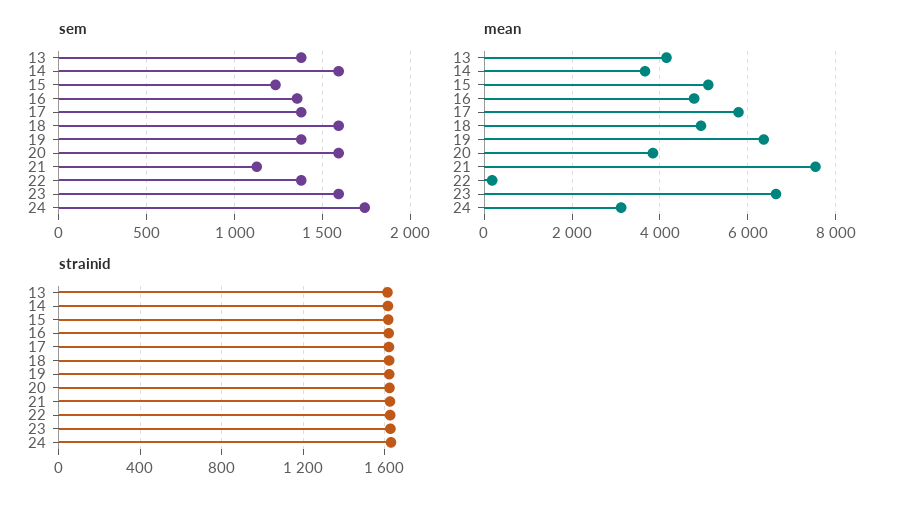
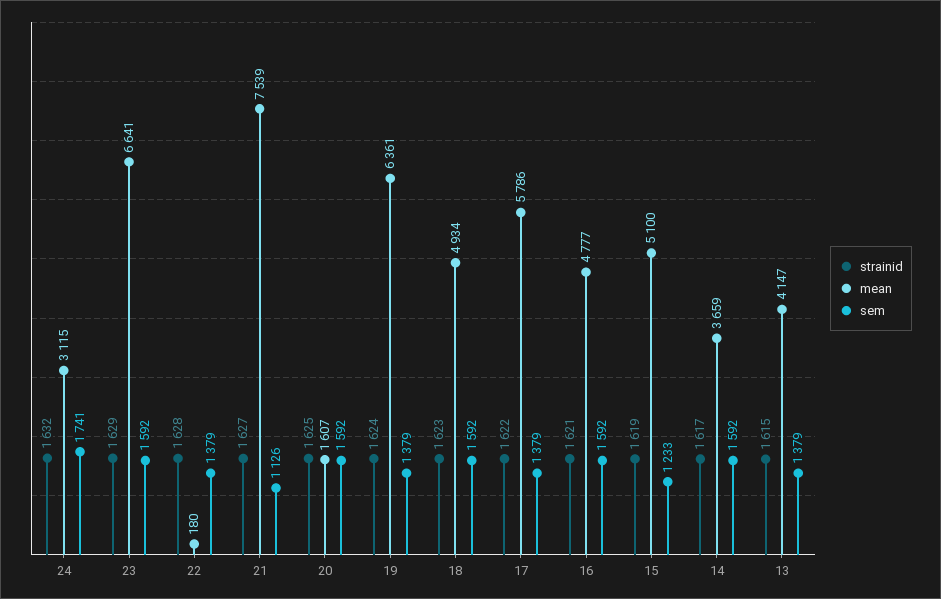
  {
    "sem": {
      "13": 1379,
      "14": 1592,
      "15": 1233,
-     "16": 1350,
+     "16": 1592,
      "17": 1379,
      "18": 1592,
      "19": 1379,
      "20": 1592,
      "21": 1126,
      "22": 1379,
      "23": 1592,
      "24": 1741
    },
    "mean": {
      "13": 4147,
      "14": 3659,
      "15": 5100,
      "16": 4777,
      "17": 5786,
      "18": 4934,
      "19": 6361,
-     "20": 3800,
+     "20": 1607,
      "21": 7539,
      "22": 180,
      "23": 6641,
      "24": 3115
    },
    "strainid": {
      "13": 1615,
      "14": 1617,
      "15": 1619,
      "16": 1621,
      "17": 1622,
      "18": 1623,
      "19": 1624,
      "20": 1625,
      "21": 1627,
      "22": 1628,
      "23": 1629,
      "24": 1632
    }
  }

